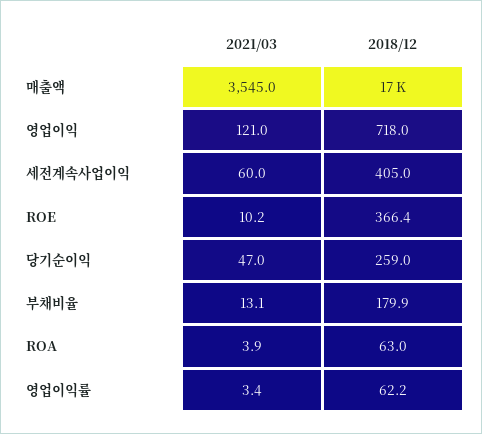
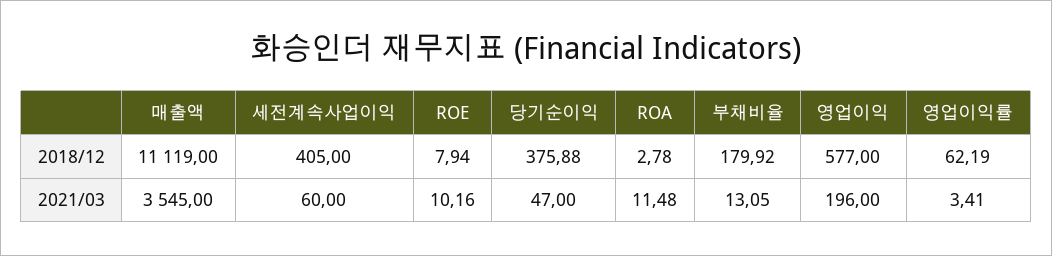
  {
    "2021/03": {
      "매출액": 3545,
-     "영업이익": 121,
+     "영업이익": 196,
      "세전계속사업이익": 60,
      "ROE": 10.16,
      "당기순이익": 47,
      "부채비율": 13.05,
-     "ROA": 3.9,
+     "ROA": 11.48,
      "영업이익률": 3.41
    },
    "2018/12": {
-     "매출액": 17000,
+     "매출액": 11119,
-     "영업이익": 718,
+     "영업이익": 577,
      "세전계속사업이익": 405,
-     "ROE": 366.4,
+     "ROE": 7.94,
-     "당기순이익": 259,
+     "당기순이익": 375.88,
      "부채비율": 179.92,
-     "ROA": 63,
+     "ROA": 2.78,
      "영업이익률": 62.19
    }
  }

